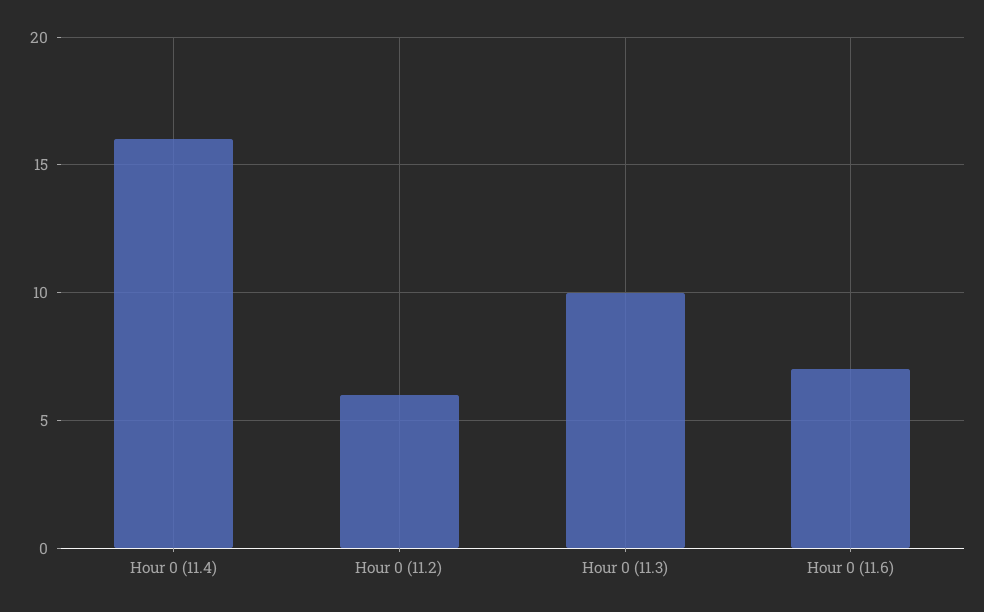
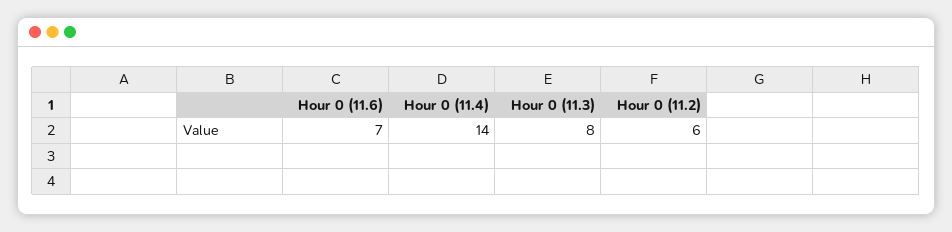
  {
-   "Hour 0 (11.4)": 16,
+   "Hour 0 (11.4)": 14,
    "Hour 0 (11.2)": 6,
-   "Hour 0 (11.3)": 10,
+   "Hour 0 (11.3)": 8,
    "Hour 0 (11.6)": 7
  }

